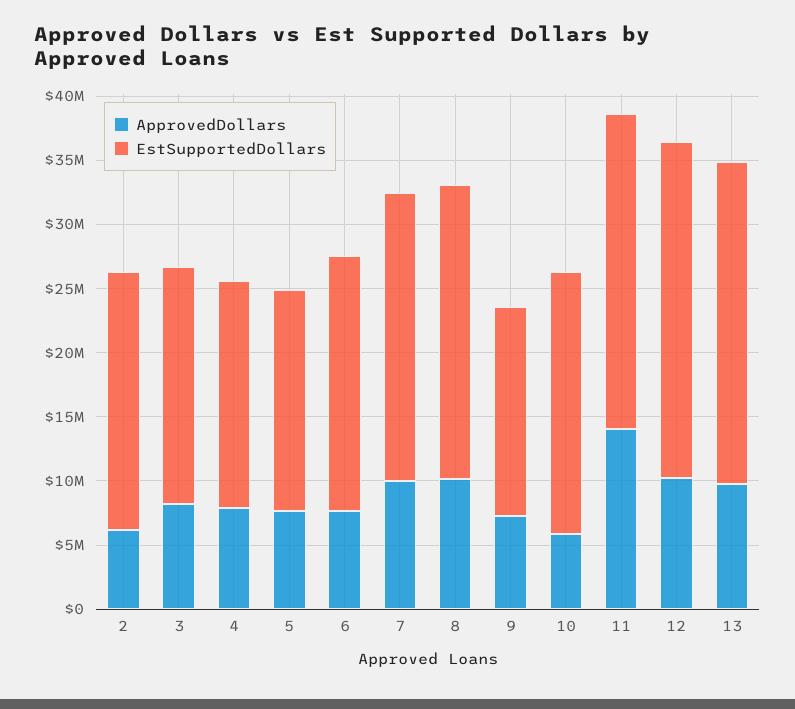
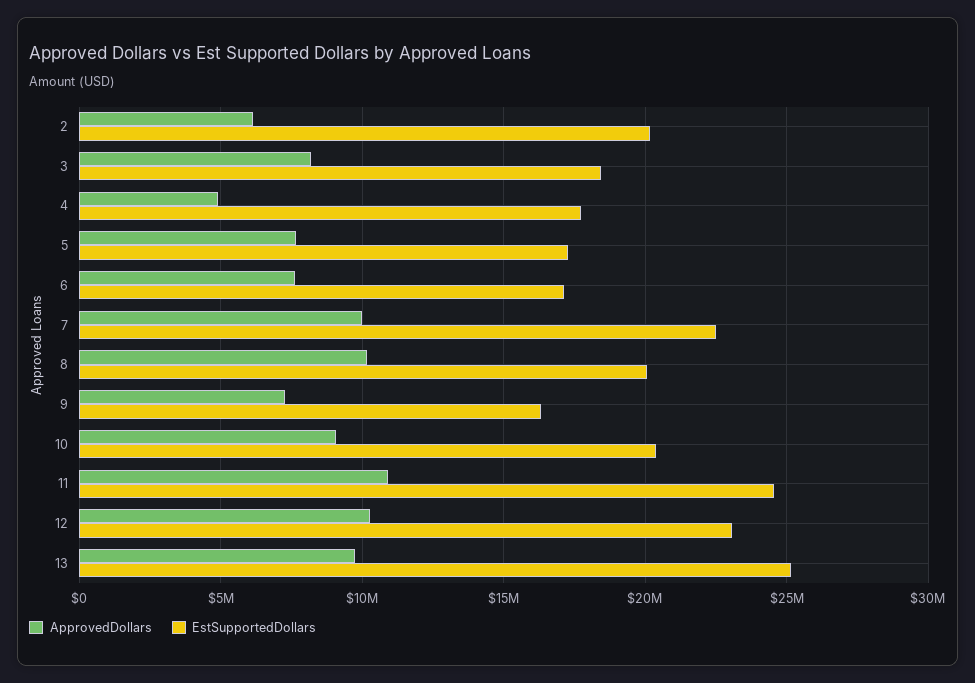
  {
    "ApprovedDollars": {
      "2": 6000000,
      "3": 8000000,
-     "4": 8000000,
+     "4": 5000000,
      "5": 7500000,
      "6": 7500000,
      "7": 10000000,
      "8": 10000000,
      "9": 7000000,
-     "10": 6000000,
+     "10": 9000000,
-     "11": 14000000,
+     "11": 11000000,
      "12": 10500000,
      "13": 9500000
    },
    "EstSupportedDollars": {
      "2": 20000000,
      "3": 18500000,
      "4": 17500000,
      "5": 17500000,
-     "6": 20000000,
+     "6": 17000000,
      "7": 22500000,
-     "8": 23000000,
+     "8": 20000000,
      "9": 16500000,
      "10": 20500000,
      "11": 24500000,
-     "12": 26000000,
+     "12": 23000000,
      "13": 25000000
    }
  }

